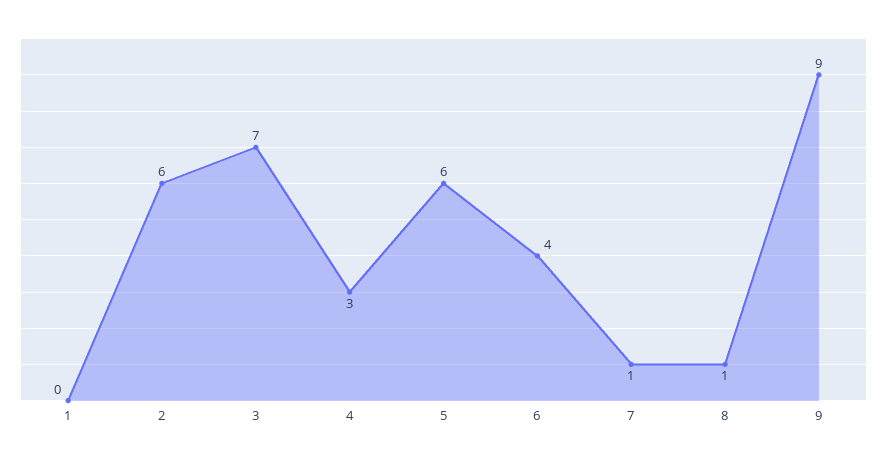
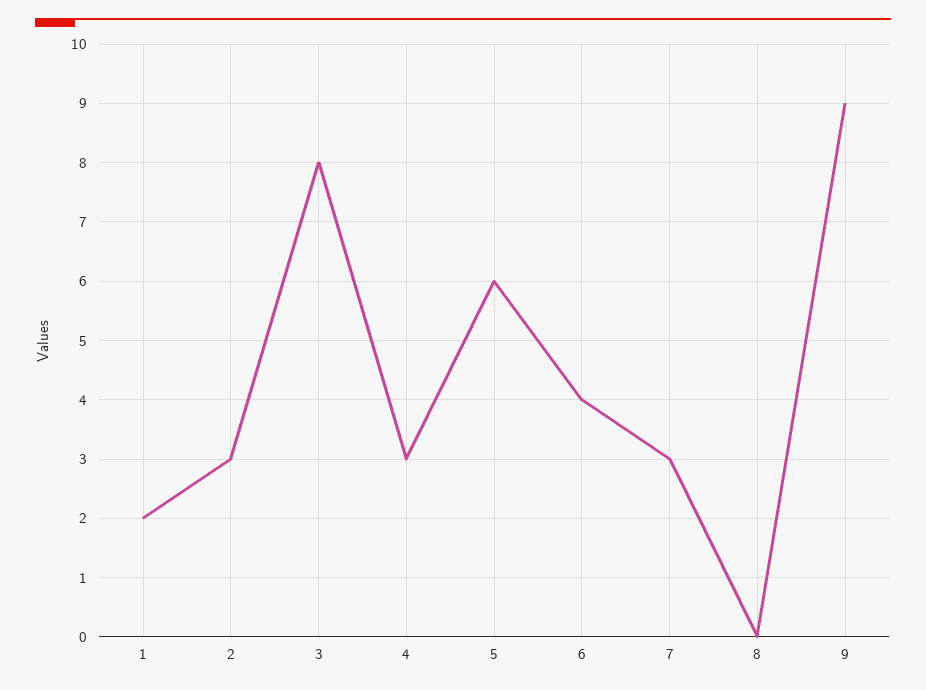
  {
-   "1": 0,
+   "1": 2,
-   "2": 6,
+   "2": 3,
-   "3": 7,
+   "3": 8,
    "4": 3,
    "5": 6,
    "6": 4,
-   "7": 1,
+   "7": 3,
-   "8": 1,
+   "8": 0,
    "9": 9
  }

